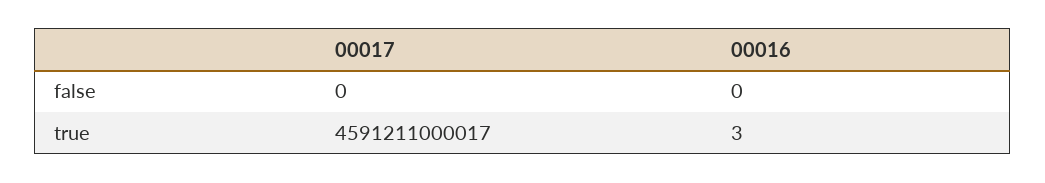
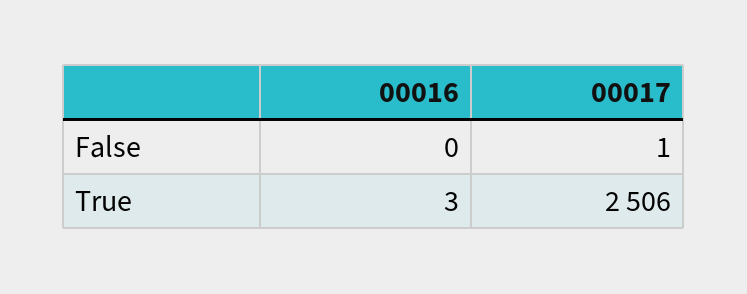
  {
    "00017": {
-     "false": 0,
+     "false": 1,
-     "true": 4591211000017
+     "true": 2506
    },
    "00016": {
      "false": 0,
      "true": 3
    }
  }

